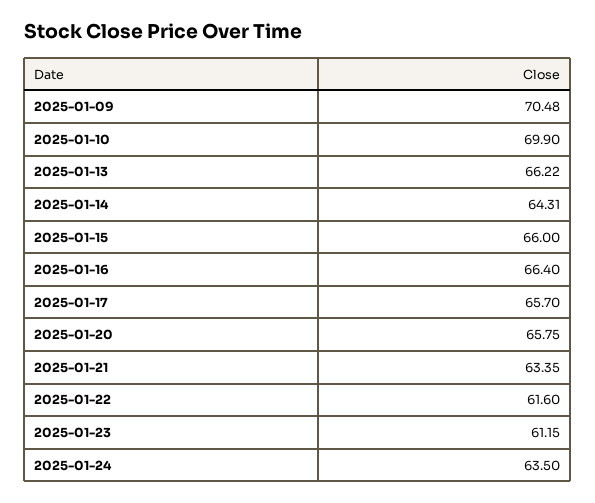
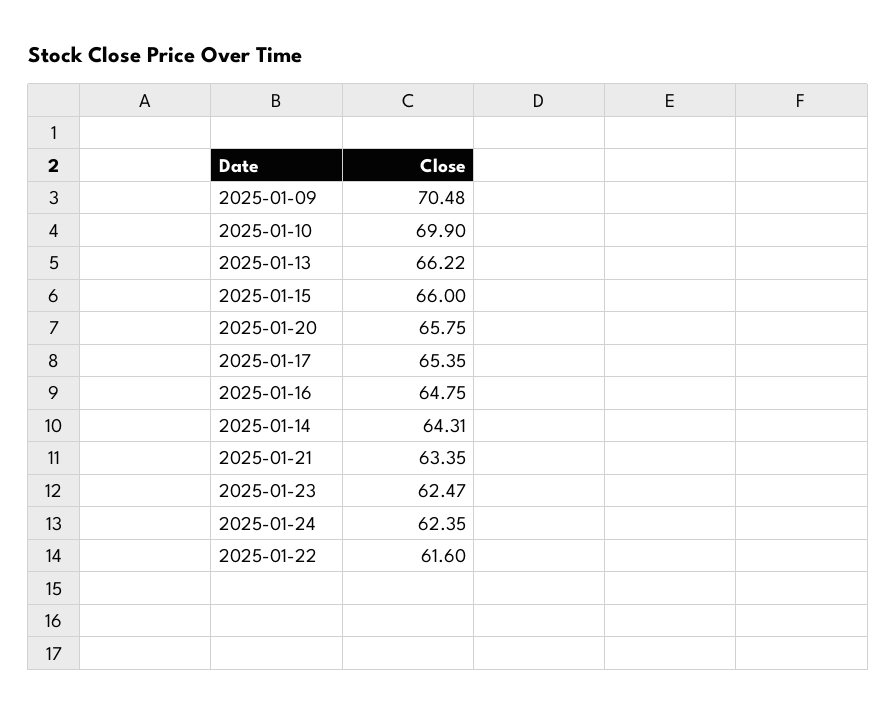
  {
    "2025-01-09": 70.48,
    "2025-01-10": 69.9,
    "2025-01-13": 66.22,
    "2025-01-14": 64.31,
    "2025-01-15": 66,
-   "2025-01-16": 66.4,
+   "2025-01-16": 64.75,
-   "2025-01-17": 65.7,
+   "2025-01-17": 65.35,
    "2025-01-20": 65.75,
    "2025-01-21": 63.35,
    "2025-01-22": 61.6,
-   "2025-01-23": 61.15,
+   "2025-01-23": 62.47,
-   "2025-01-24": 63.5
+   "2025-01-24": 62.35
  }

